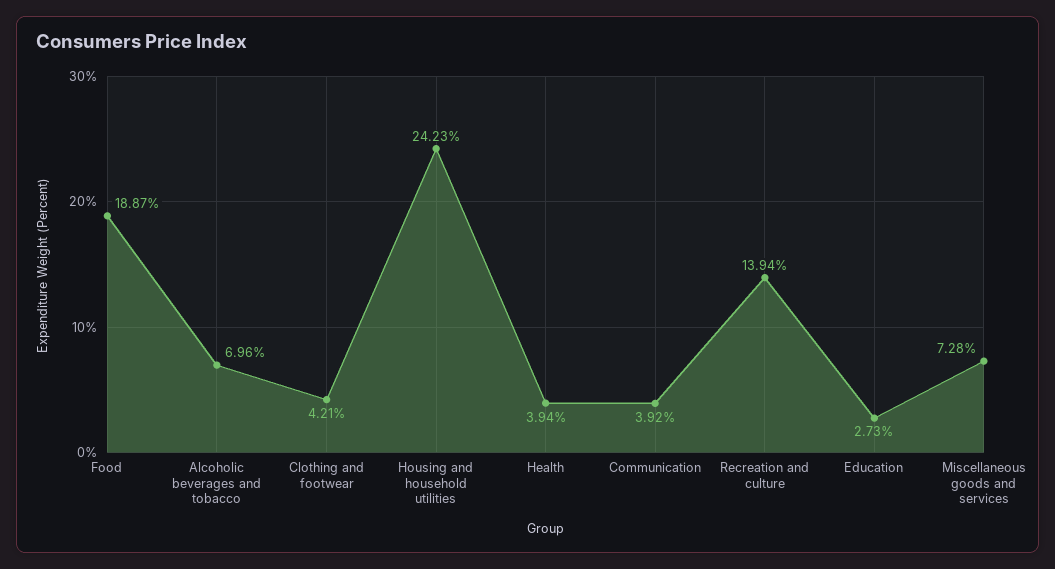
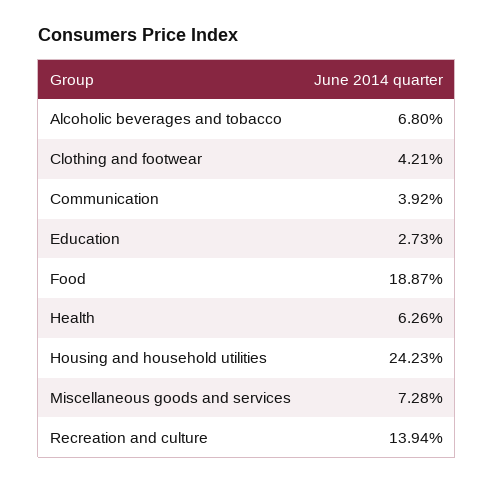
  {
    "Food": 18.87,
-   "Alcoholic beverages and tobacco": 6.96,
+   "Alcoholic beverages and tobacco": 6.8,
    "Clothing and footwear": 4.21,
    "Housing and household utilities": 24.23,
-   "Health": 3.94,
+   "Health": 6.26,
    "Communication": 3.92,
    "Recreation and culture": 13.94,
    "Education": 2.73,
    "Miscellaneous goods and services": 7.28
  }

